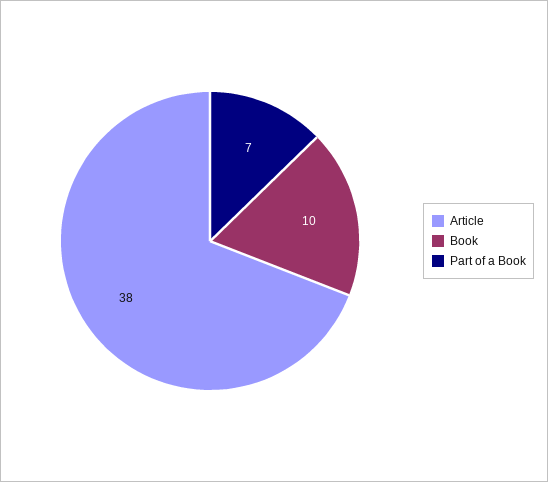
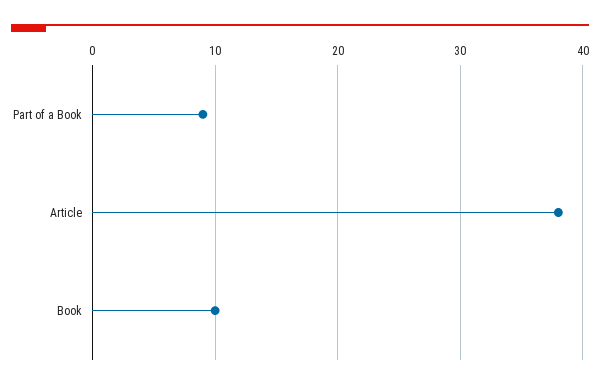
  {
    "Article": 38,
    "Book": 10,
-   "Part of a Book": 7
+   "Part of a Book": 9
  }

